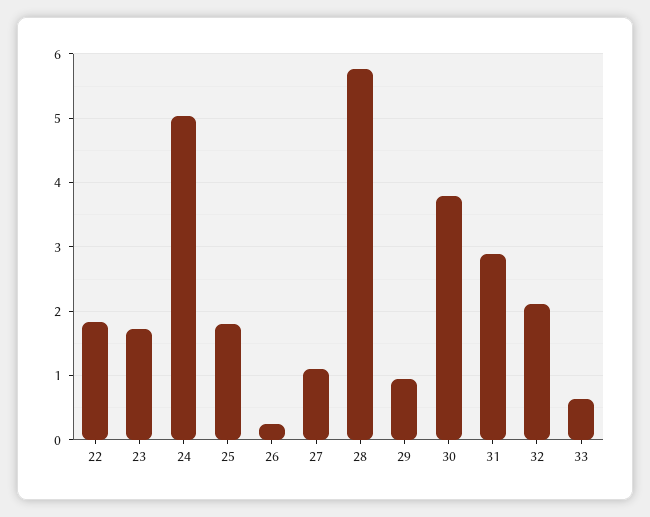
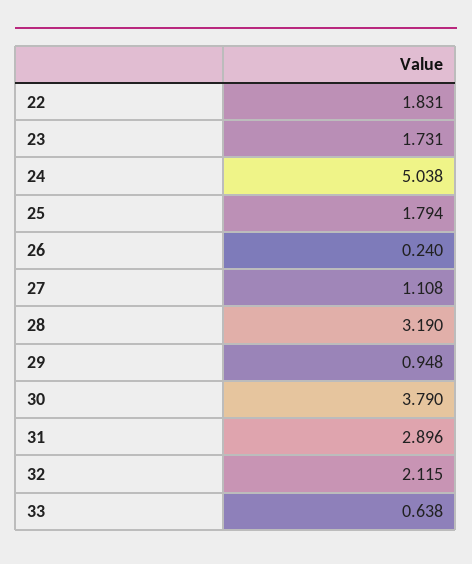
  {
    "22": 1.831,
    "23": 1.731,
    "24": 5.038,
    "25": 1.794,
    "26": 0.24,
    "27": 1.108,
-   "28": 5.8,
+   "28": 3.19,
    "29": 0.948,
    "30": 3.79,
    "31": 2.896,
    "32": 2.115,
    "33": 0.638
  }

